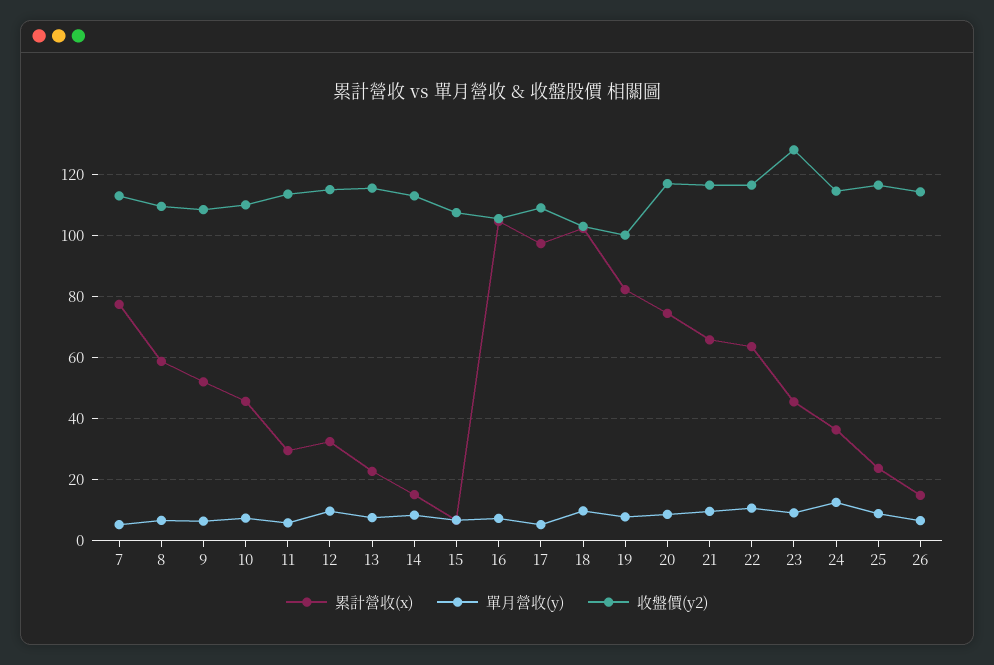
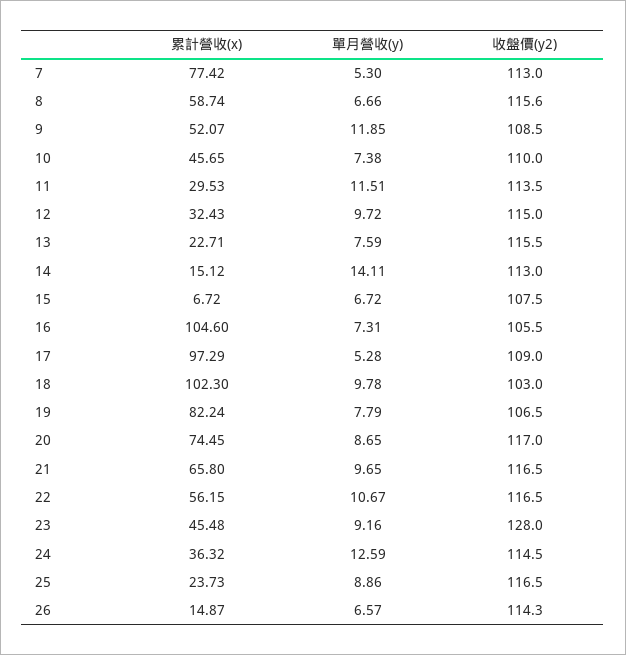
  {
    "累計營收(x)": {
      "7": 77.42,
      "8": 58.74,
      "9": 52.07,
      "10": 45.65,
      "11": 29.53,
      "12": 32.43,
      "13": 22.71,
      "14": 15.12,
      "15": 6.72,
      "16": 104.6,
      "17": 97.29,
      "18": 102.3,
      "19": 82.24,
      "20": 74.45,
      "21": 65.8,
-     "22": 64,
+     "22": 56.15,
      "23": 45.48,
      "24": 36.32,
      "25": 23.73,
      "26": 14.87
    },
    "單月營收(y)": {
      "7": 5.3,
      "8": 6.66,
-     "9": 6,
+     "9": 11.85,
      "10": 7.38,
-     "11": 6,
+     "11": 11.51,
      "12": 9.72,
      "13": 7.59,
-     "14": 8,
+     "14": 14.11,
      "15": 6.72,
      "16": 7.31,
      "17": 5.28,
      "18": 9.78,
      "19": 7.79,
      "20": 8.65,
      "21": 9.65,
      "22": 10.67,
      "23": 9.16,
      "24": 12.59,
      "25": 8.86,
      "26": 6.57
    },
    "收盤價(y2)": {
      "7": 113,
-     "8": 110,
+     "8": 115.6,
      "9": 108.5,
      "10": 110,
      "11": 113.5,
      "12": 115,
      "13": 115.5,
      "14": 113,
      "15": 107.5,
      "16": 105.5,
      "17": 109,
      "18": 103,
-     "19": 100,
+     "19": 106.5,
      "20": 117,
      "21": 116.5,
      "22": 116.5,
      "23": 128,
      "24": 114.5,
      "25": 116.5,
      "26": 114.3
    }
  }

